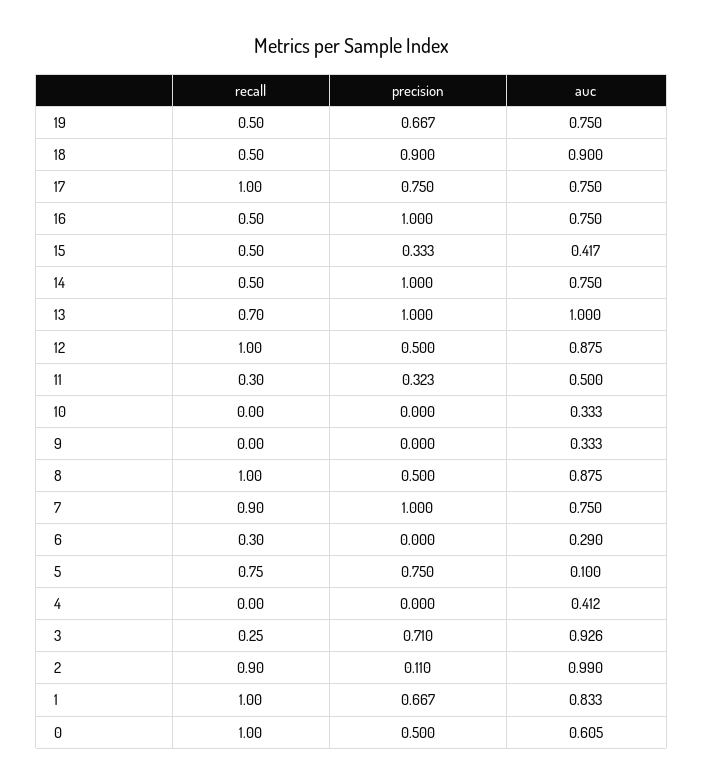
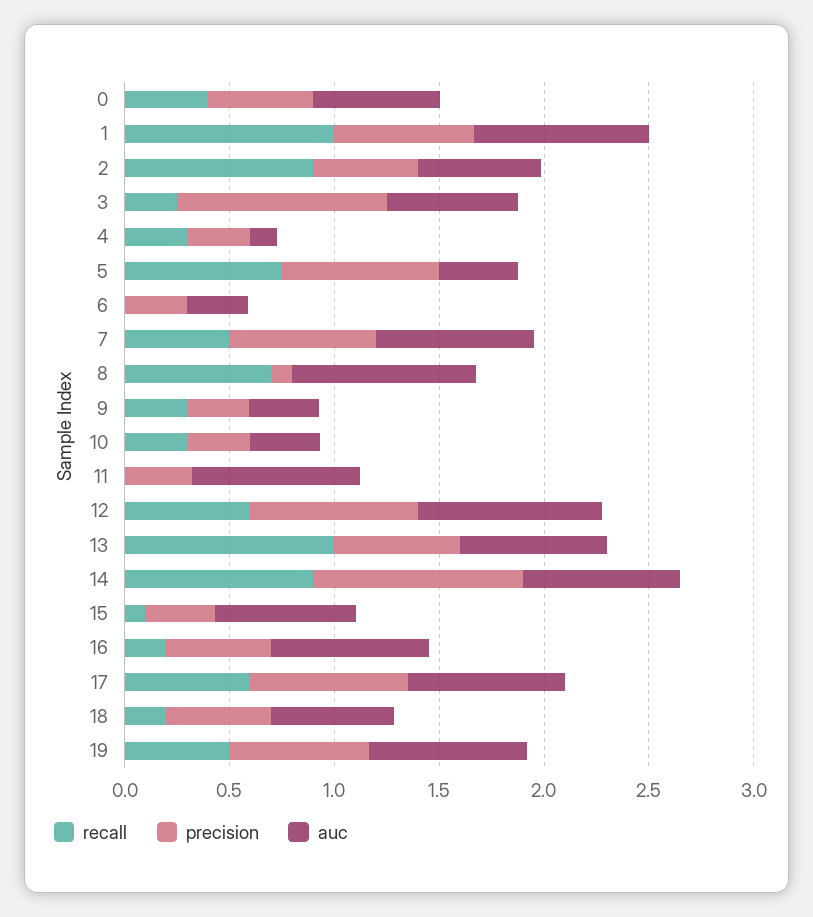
  {
    "recall": {
      "19": 0.5,
-     "18": 0.5,
+     "18": 0.2,
-     "17": 1,
+     "17": 0.6,
-     "16": 0.5,
+     "16": 0.2,
-     "15": 0.5,
+     "15": 0.1,
-     "14": 0.5,
+     "14": 0.9,
-     "13": 0.7,
+     "13": 1,
-     "12": 1,
+     "12": 0.6,
-     "11": 0.3,
+     "11": 0,
-     "10": 0,
+     "10": 0.3,
-     "9": 0,
+     "9": 0.3,
-     "8": 1,
+     "8": 0.7,
-     "7": 0.9,
+     "7": 0.5,
-     "6": 0.3,
+     "6": 0,
      "5": 0.75,
-     "4": 0,
+     "4": 0.3,
      "3": 0.25,
      "2": 0.9,
      "1": 1,
-     "0": 1
+     "0": 0.4
    },
    "precision": {
      "19": 0.667,
-     "18": 0.9,
+     "18": 0.5,
      "17": 0.75,
-     "16": 1,
+     "16": 0.5,
      "15": 0.333,
      "14": 1,
-     "13": 1,
+     "13": 0.6,
-     "12": 0.5,
+     "12": 0.8,
      "11": 0.323,
-     "10": 0,
+     "10": 0.3,
-     "9": 0,
+     "9": 0.3,
-     "8": 0.5,
+     "8": 0.1,
-     "7": 1,
+     "7": 0.7,
-     "6": 0,
+     "6": 0.3,
      "5": 0.75,
-     "4": 0,
+     "4": 0.3,
-     "3": 0.71,
+     "3": 1,
-     "2": 0.11,
+     "2": 0.5,
      "1": 0.667,
      "0": 0.5
    },
    "auc": {
      "19": 0.75,
-     "18": 0.9,
+     "18": 0.6,
      "17": 0.75,
      "16": 0.75,
-     "15": 0.417,
+     "15": 0.7,
      "14": 0.75,
-     "13": 1,
+     "13": 0.7,
      "12": 0.875,
-     "11": 0.5,
+     "11": 0.8,
      "10": 0.333,
      "9": 0.333,
      "8": 0.875,
      "7": 0.75,
      "6": 0.29,
-     "5": 0.1,
+     "5": 0.4,
-     "4": 0.412,
+     "4": 0.1,
-     "3": 0.926,
+     "3": 0.6,
-     "2": 0.99,
+     "2": 0.6,
      "1": 0.833,
      "0": 0.605
    }
  }

